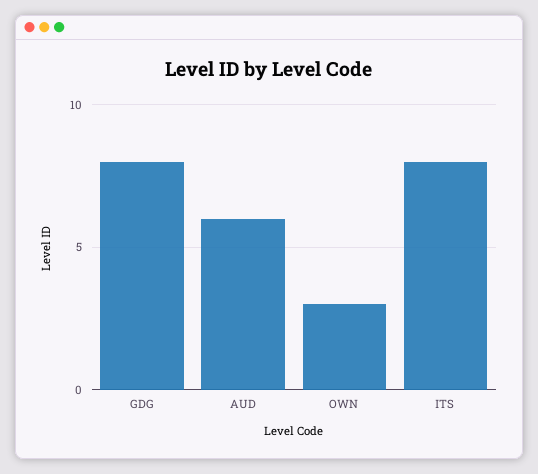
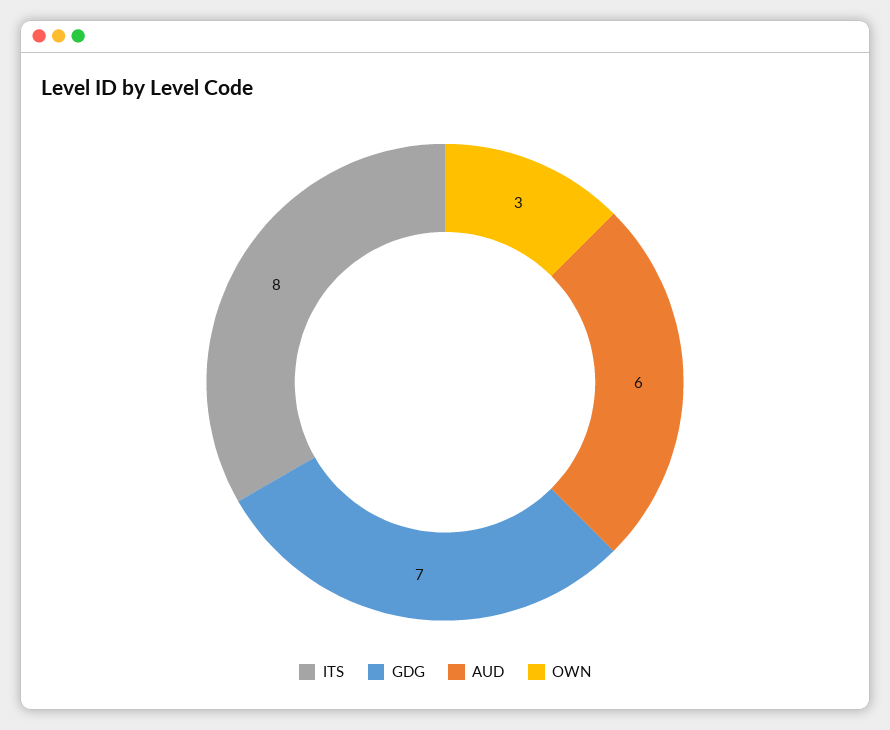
  {
-   "GDG": 8,
+   "GDG": 7,
    "AUD": 6,
    "OWN": 3,
    "ITS": 8
  }

